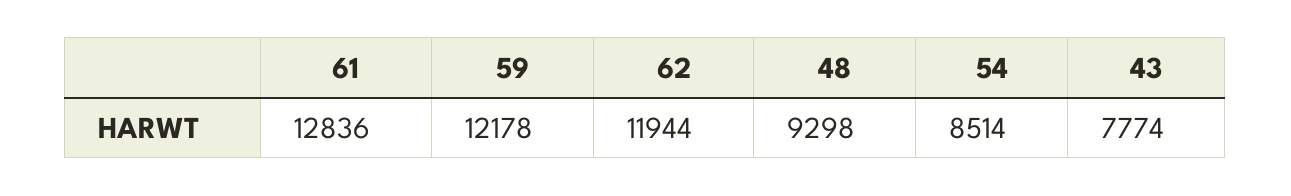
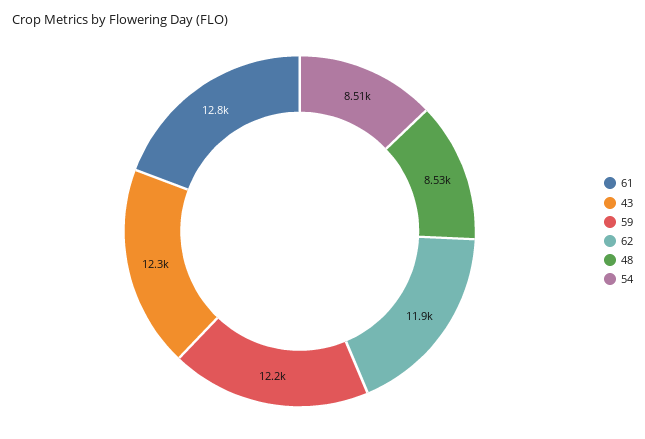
  {
    "61": 12836,
    "59": 12178,
    "62": 11944,
-   "48": 9298,
+   "48": 8530,
    "54": 8514,
-   "43": 7774
+   "43": 12300
  }

